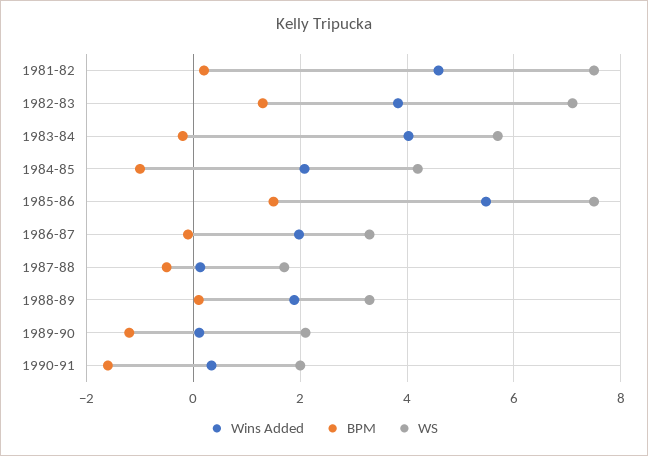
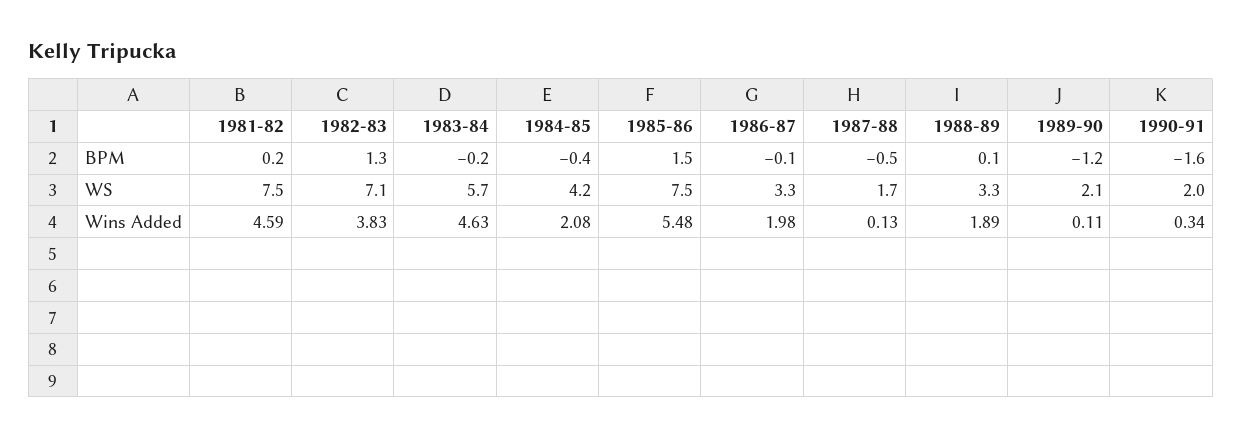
  {
    "Wins Added": {
      "1981-82": 4.59,
      "1982-83": 3.83,
-     "1983-84": 4,
+     "1983-84": 4.63,
      "1984-85": 2.08,
      "1985-86": 5.48,
      "1986-87": 1.98,
      "1987-88": 0.13,
      "1988-89": 1.89,
      "1989-90": 0.11,
      "1990-91": 0.34
    },
    "BPM": {
      "1981-82": 0.2,
      "1982-83": 1.3,
      "1983-84": -0.2,
-     "1984-85": -1,
+     "1984-85": -0.4,
      "1985-86": 1.5,
      "1986-87": -0.1,
      "1987-88": -0.5,
      "1988-89": 0.1,
      "1989-90": -1.2,
      "1990-91": -1.6
    },
    "WS": {
      "1981-82": 7.5,
      "1982-83": 7.1,
      "1983-84": 5.7,
      "1984-85": 4.2,
      "1985-86": 7.5,
      "1986-87": 3.3,
      "1987-88": 1.7,
      "1988-89": 3.3,
      "1989-90": 2.1,
      "1990-91": 2
    }
  }

